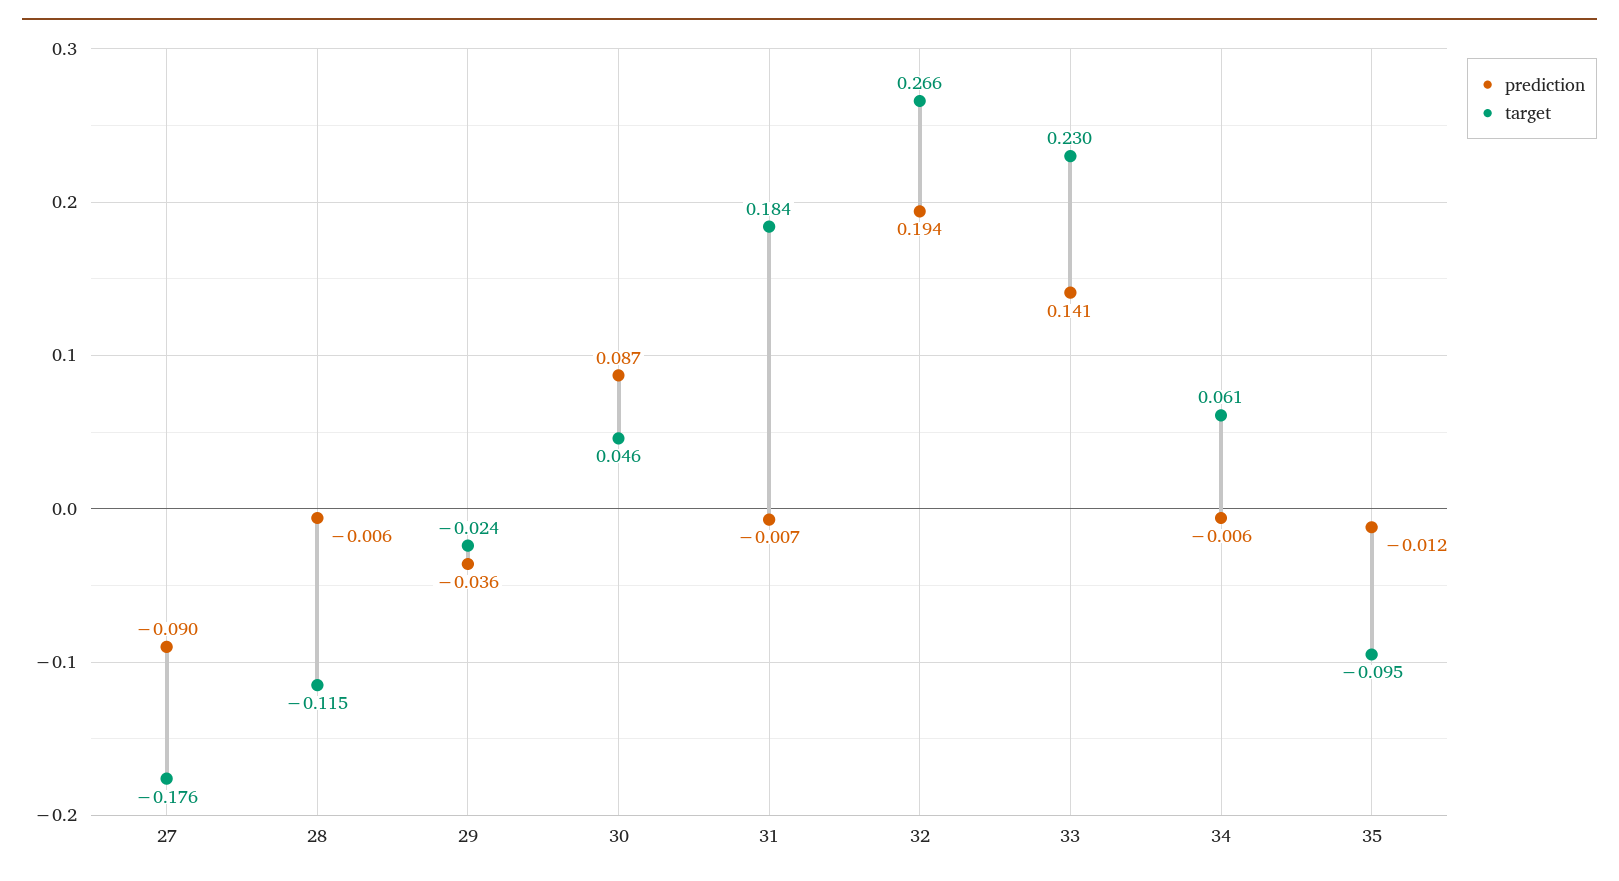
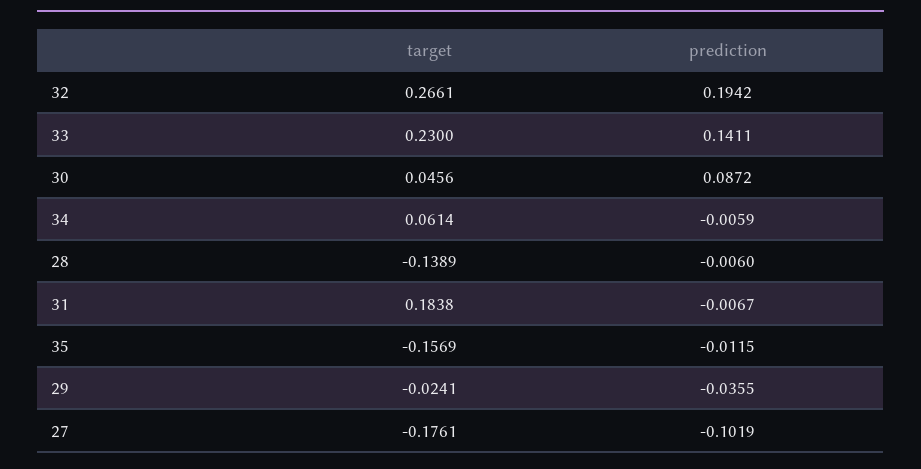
  {
    "prediction": {
-     "27": -0.09,
+     "27": -0.1019,
      "28": -0.006,
      "29": -0.0355,
      "30": 0.0872,
      "31": -0.0067,
      "32": 0.1942,
      "33": 0.1411,
      "34": -0.0059,
      "35": -0.0115
    },
    "target": {
      "27": -0.1761,
-     "28": -0.115,
+     "28": -0.1389,
      "29": -0.0241,
      "30": 0.0456,
      "31": 0.1838,
      "32": 0.2661,
      "33": 0.23,
      "34": 0.0614,
-     "35": -0.095
+     "35": -0.1569
    }
  }

